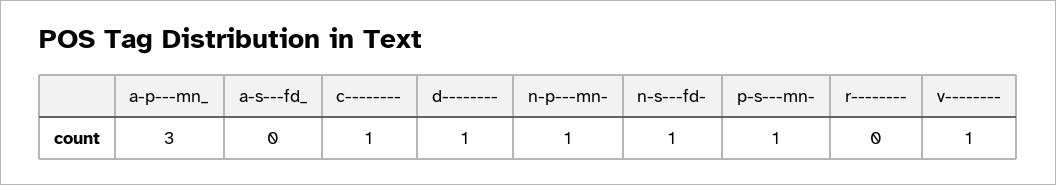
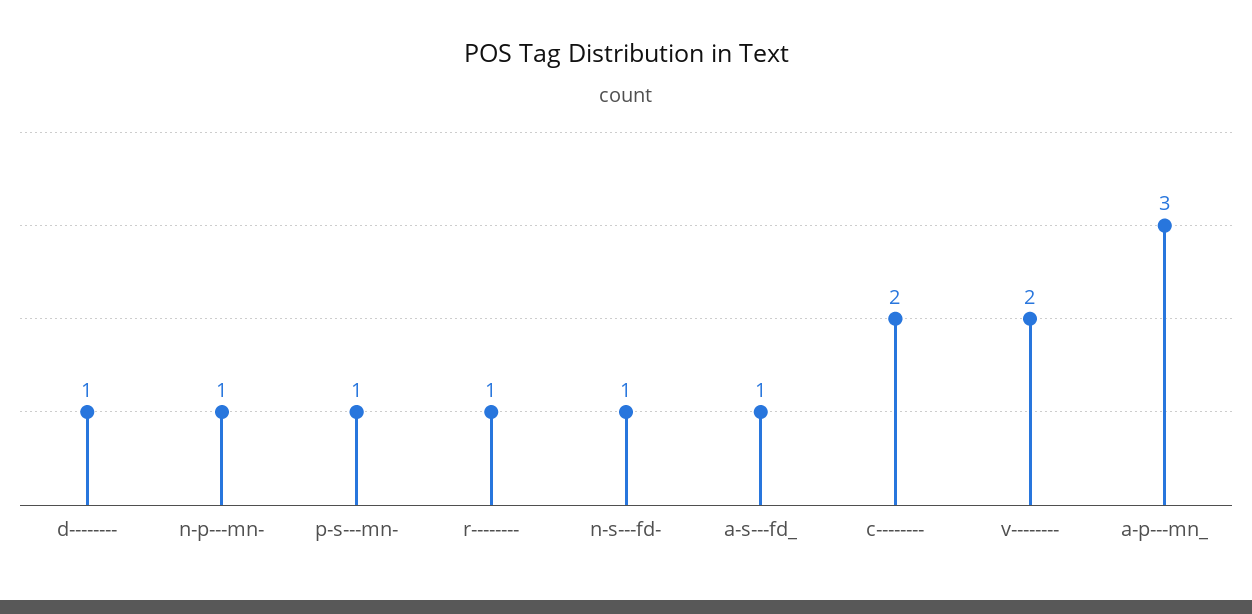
  {
    "a-p---mn_": 3,
-   "a-s---fd_": 0,
+   "a-s---fd_": 1,
-   "c--------": 1,
+   "c--------": 2,
    "d--------": 1,
    "n-p---mn-": 1,
    "n-s---fd-": 1,
    "p-s---mn-": 1,
-   "r--------": 0,
+   "r--------": 1,
-   "v--------": 1
+   "v--------": 2
  }

